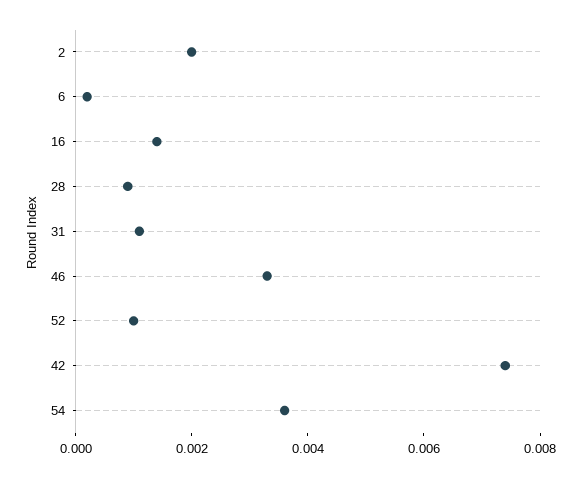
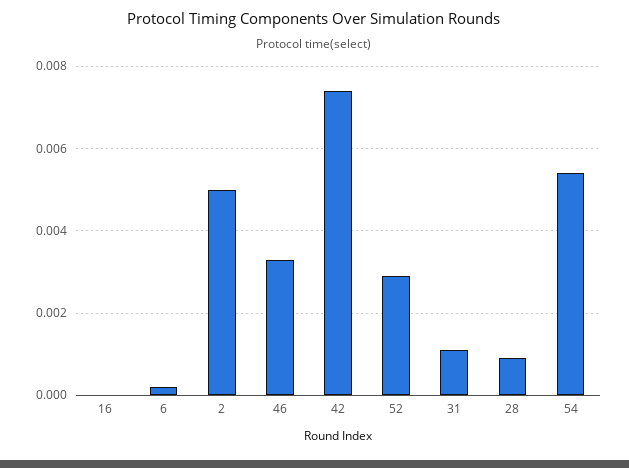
  {
-   "2": 0.002,
+   "2": 0.005,
    "6": 0,
-   "16": 0.0015,
+   "16": 0,
    "28": 0.001,
    "31": 0.001,
    "46": 0.0035,
-   "52": 0.001,
+   "52": 0.003,
    "42": 0.0075,
-   "54": 0.0035
+   "54": 0.0055
  }

